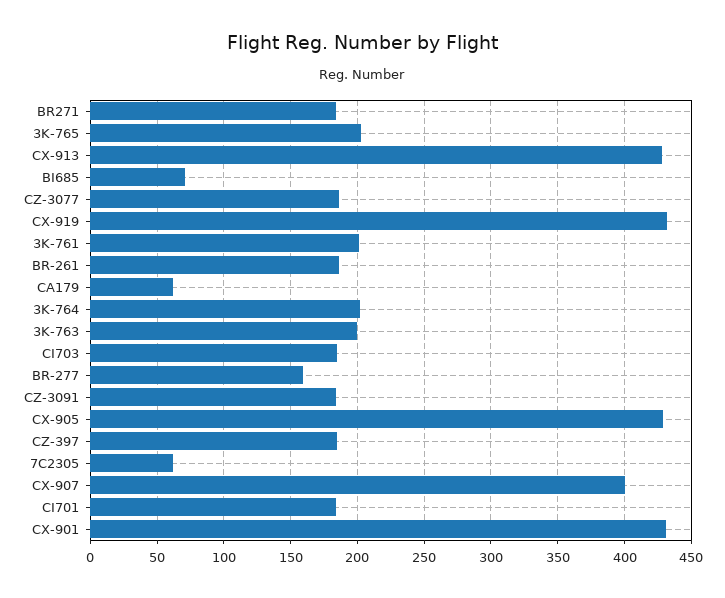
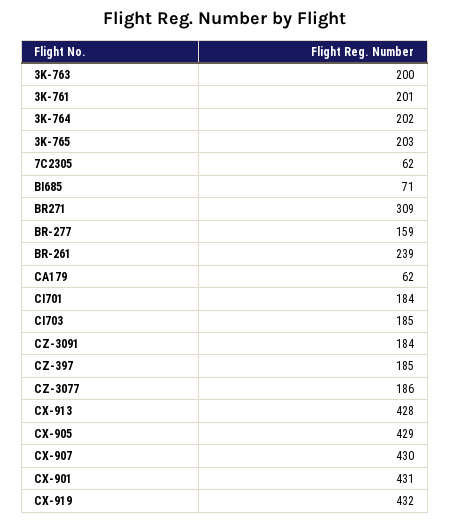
  {
-   "BR271": 185,
+   "BR271": 309,
    "3K-765": 203,
    "CX-913": 428,
    "BI685": 71,
    "CZ-3077": 186,
    "CX-919": 432,
    "3K-761": 201,
-   "BR-261": 185,
+   "BR-261": 239,
    "CA179": 62,
    "3K-764": 202,
    "3K-763": 200,
    "CI703": 185,
    "BR-277": 159,
    "CZ-3091": 184,
    "CX-905": 429,
    "CZ-397": 185,
    "7C2305": 62,
-   "CX-907": 400,
+   "CX-907": 430,
    "CI701": 184,
    "CX-901": 431
  }

